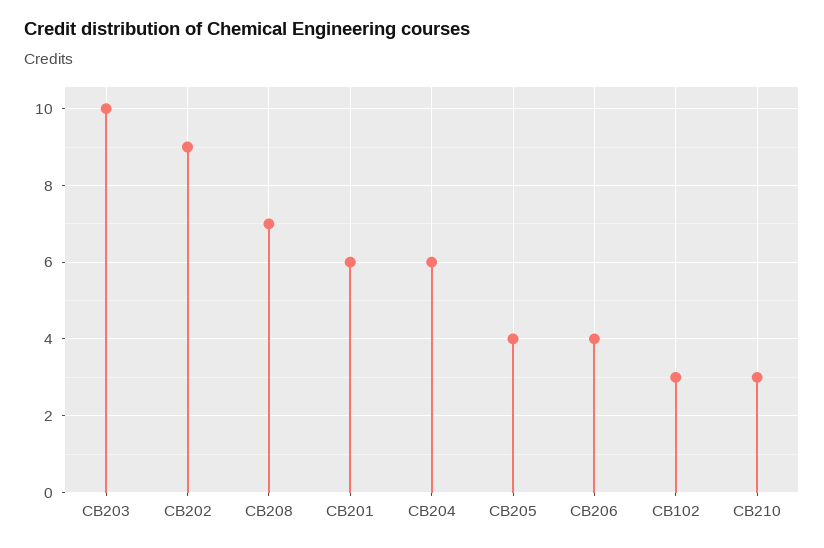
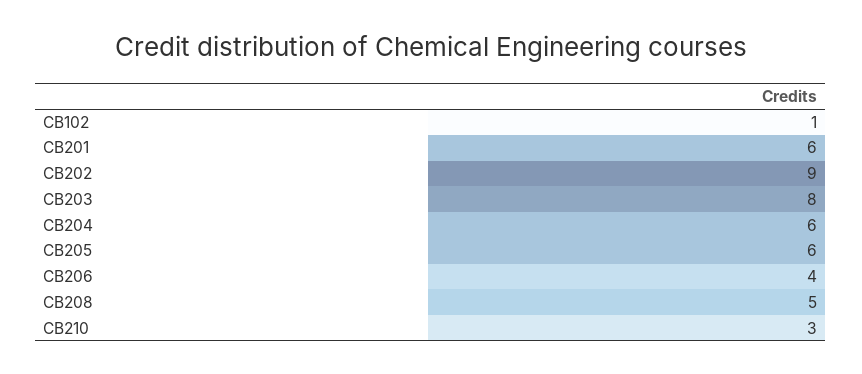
  {
-   "CB203": 10,
+   "CB203": 8,
    "CB202": 9,
-   "CB208": 7,
+   "CB208": 5,
    "CB201": 6,
    "CB204": 6,
-   "CB205": 4,
+   "CB205": 6,
    "CB206": 4,
-   "CB102": 3,
+   "CB102": 1,
    "CB210": 3
  }

